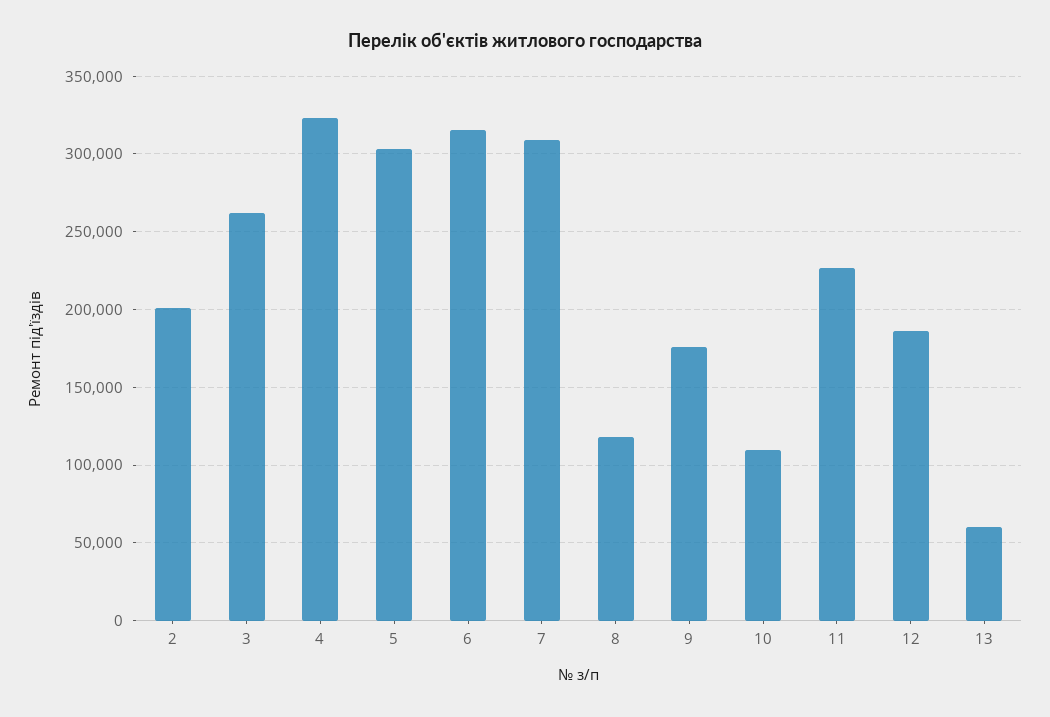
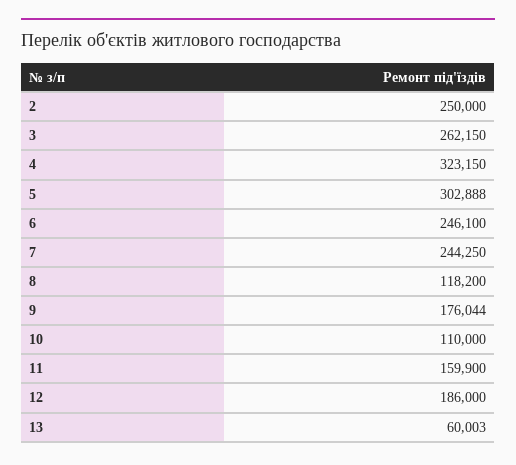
  {
-   "2": 200000,
+   "2": 250000,
    "3": 262150,
    "4": 323150,
    "5": 302888,
-   "6": 315000,
+   "6": 246100,
-   "7": 310000,
+   "7": 244250,
    "8": 118200,
    "9": 176044,
    "10": 110000,
-   "11": 225000,
+   "11": 159900,
    "12": 186000,
    "13": 60003
  }

